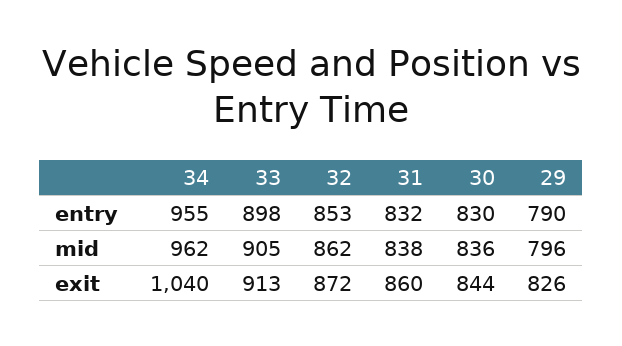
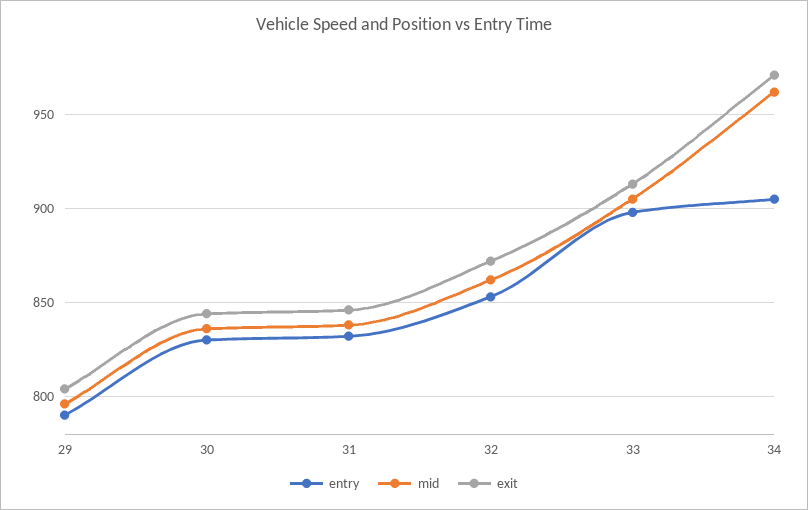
  {
    "entry": {
-     "34": 955,
+     "34": 905,
      "33": 898,
      "32": 853,
      "31": 832,
      "30": 830,
      "29": 790
    },
    "mid": {
      "34": 962,
      "33": 905,
      "32": 862,
      "31": 838,
      "30": 836,
      "29": 796
    },
    "exit": {
-     "34": 1040,
+     "34": 970,
      "33": 913,
      "32": 872,
-     "31": 860,
+     "31": 845,
      "30": 844,
-     "29": 826
+     "29": 805
    }
  }

